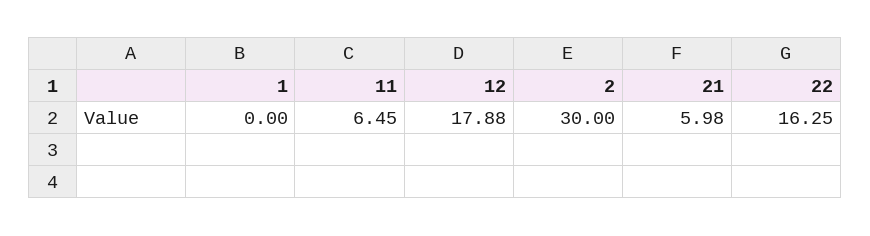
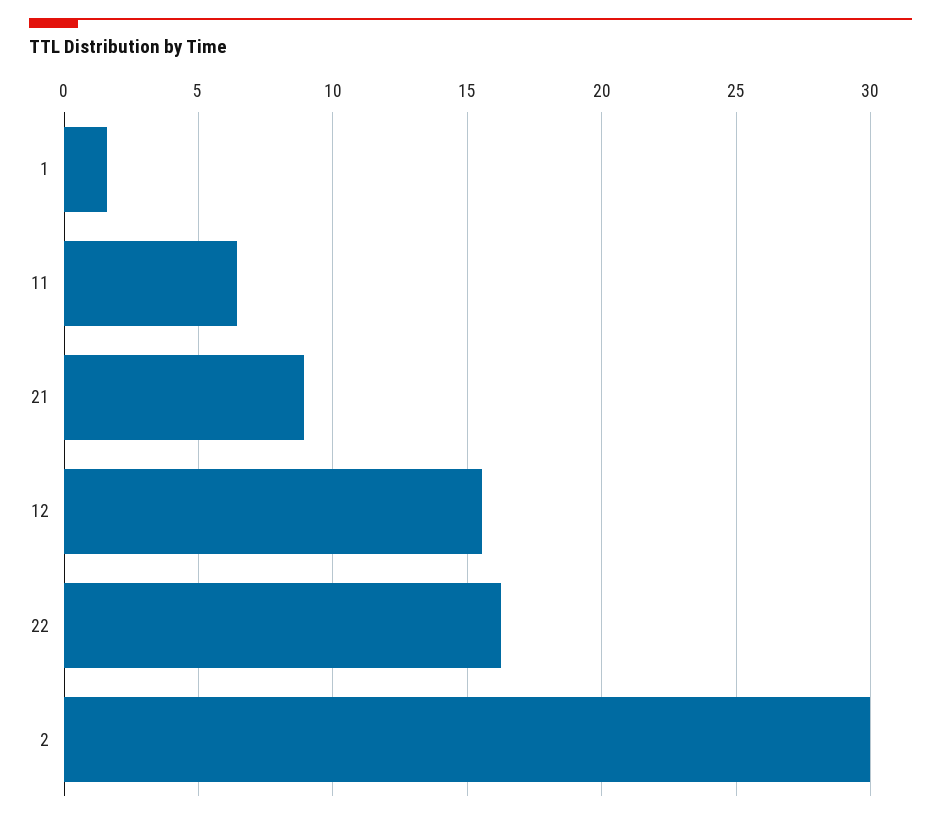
  {
-   "1": 0,
+   "1": 1.5,
    "11": 6.45,
-   "12": 17.88,
+   "12": 15.5,
    "2": 30,
-   "21": 5.98,
+   "21": 9,
    "22": 16.25
  }

